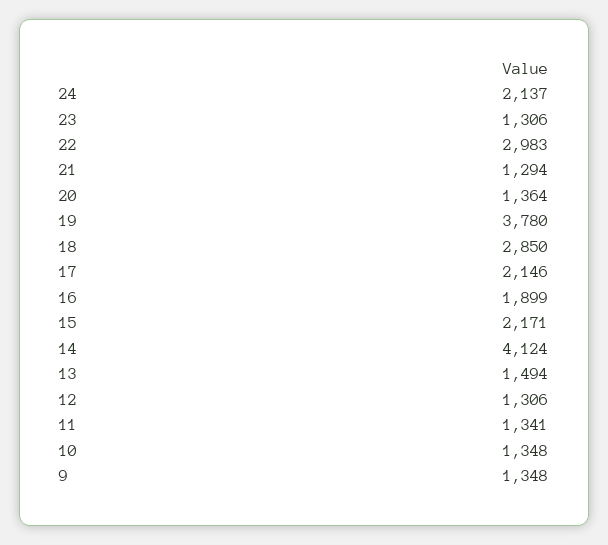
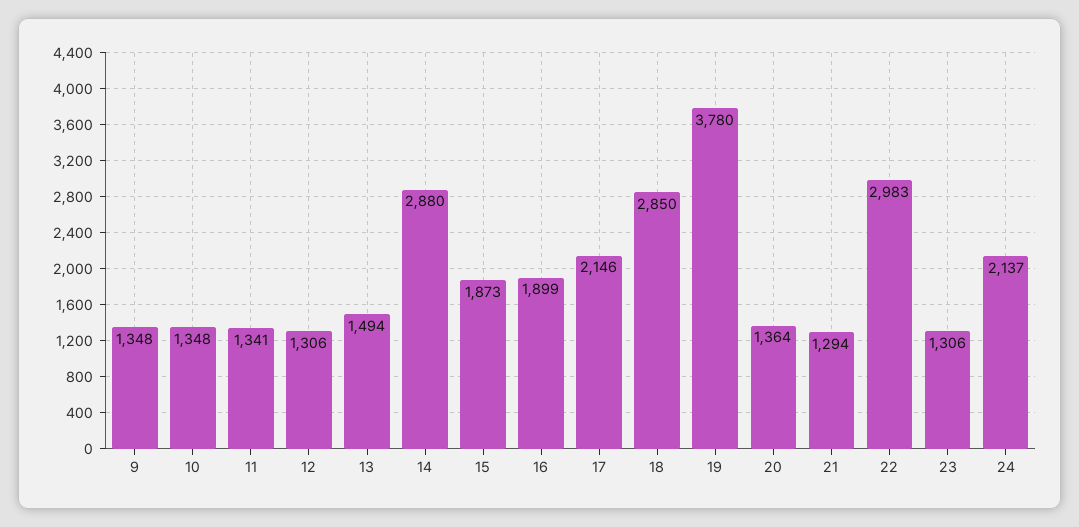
  {
    "24": 2137,
    "23": 1306,
    "22": 2983,
    "21": 1294,
    "20": 1364,
    "19": 3780,
    "18": 2850,
    "17": 2146,
    "16": 1899,
-   "15": 2171,
+   "15": 1873,
-   "14": 4124,
+   "14": 2880,
    "13": 1494,
    "12": 1306,
    "11": 1341,
    "10": 1348,
    "9": 1348
  }

